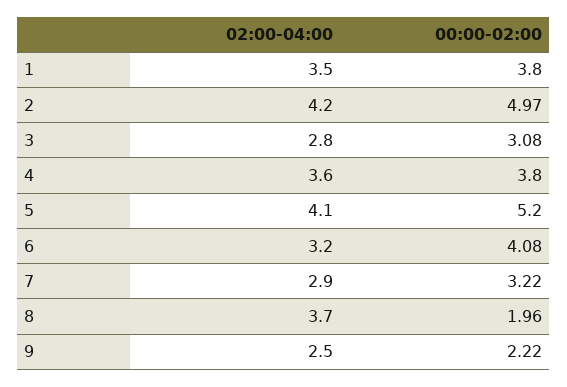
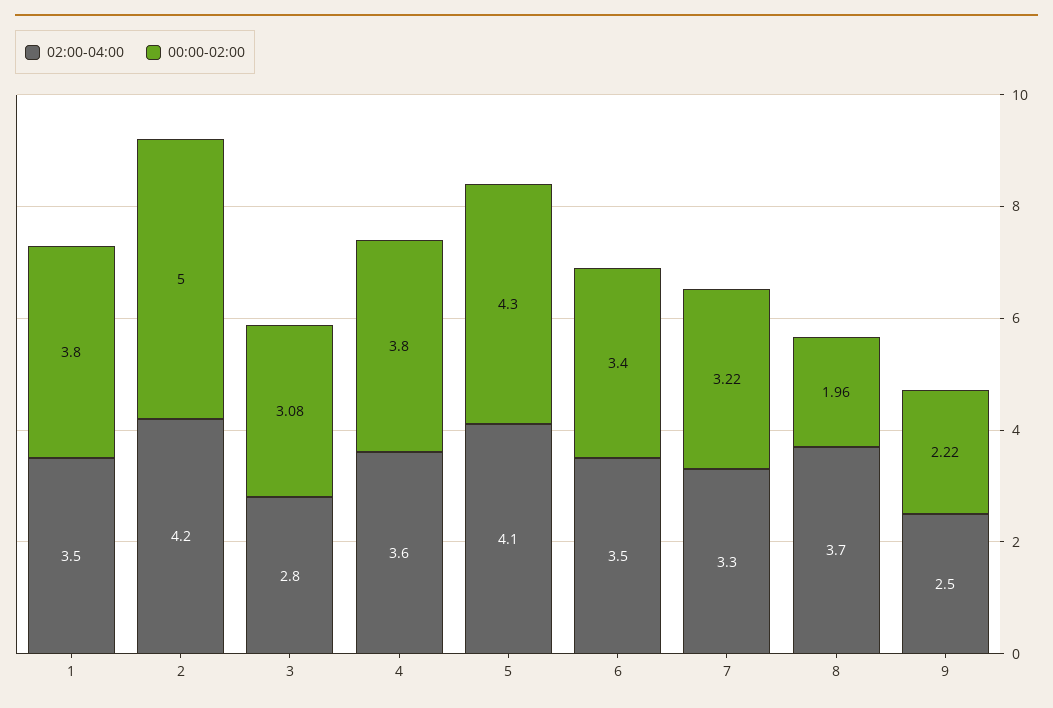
  {
    "02:00-04:00": {
      "1": 3.5,
      "2": 4.2,
      "3": 2.8,
      "4": 3.6,
      "5": 4.1,
-     "6": 3.2,
+     "6": 3.5,
-     "7": 2.9,
+     "7": 3.3,
      "8": 3.7,
      "9": 2.5
    },
    "00:00-02:00": {
      "1": 3.8,
-     "2": 4.97,
+     "2": 5,
      "3": 3.08,
      "4": 3.8,
-     "5": 5.2,
+     "5": 4.3,
-     "6": 4.08,
+     "6": 3.4,
      "7": 3.22,
      "8": 1.96,
      "9": 2.22
    }
  }

